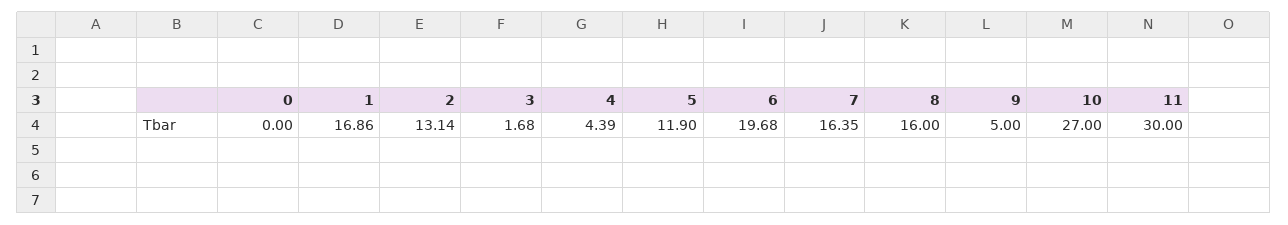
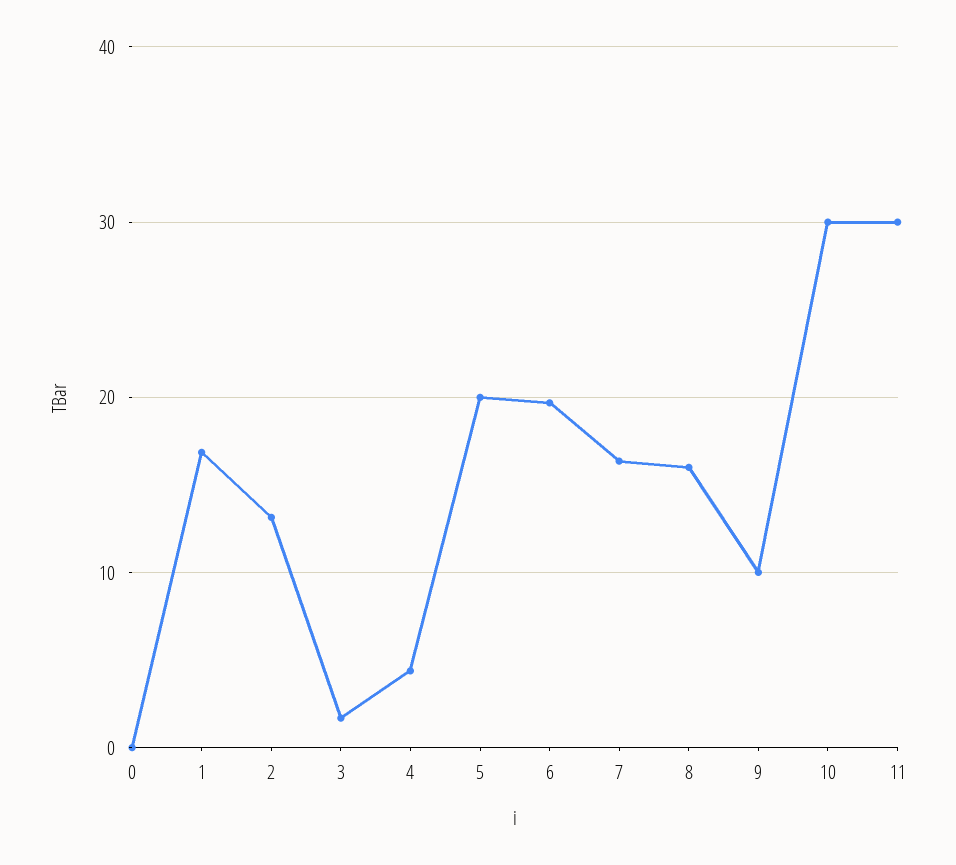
  {
    "0": 0,
    "1": 16.86,
    "2": 13.14,
    "3": 1.68,
    "4": 4.39,
-   "5": 11.9,
+   "5": 20,
    "6": 19.68,
    "7": 16.35,
    "8": 16,
-   "9": 5,
+   "9": 10,
-   "10": 27,
+   "10": 30,
    "11": 30
  }

